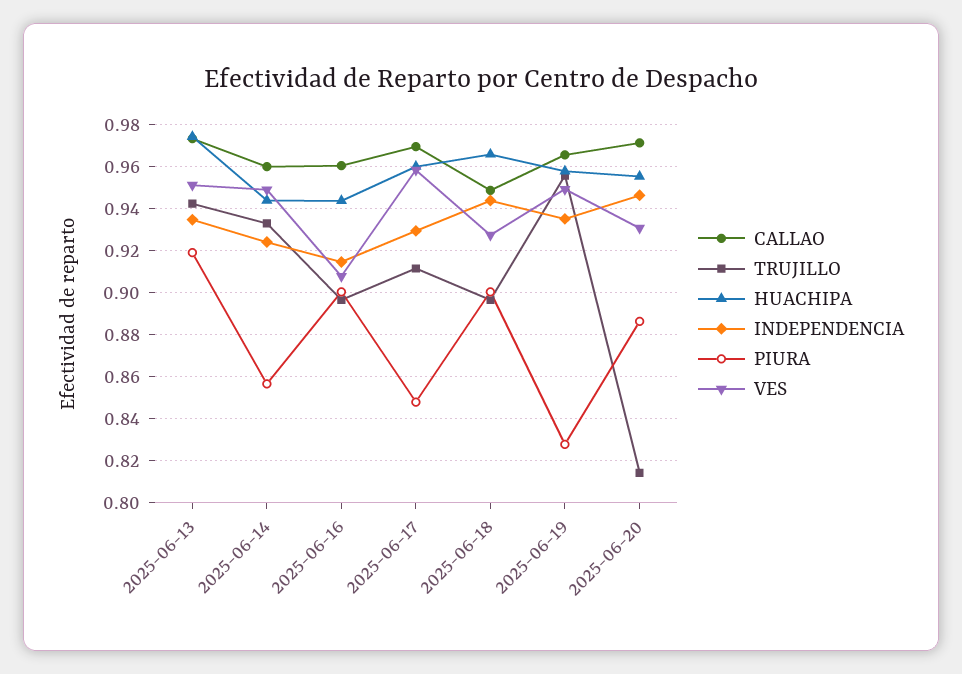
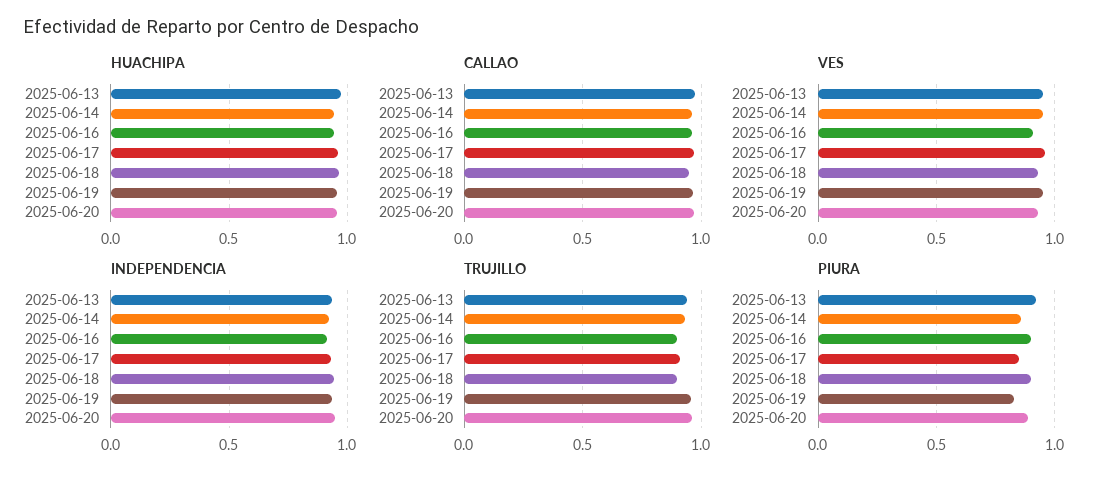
  {
    "CALLAO": {
      "2025-06-13": 0.975,
      "2025-06-14": 0.96,
      "2025-06-16": 0.96,
      "2025-06-17": 0.97,
      "2025-06-18": 0.95,
      "2025-06-19": 0.965,
      "2025-06-20": 0.97
    },
    "TRUJILLO": {
      "2025-06-13": 0.94,
      "2025-06-14": 0.935,
      "2025-06-16": 0.895,
      "2025-06-17": 0.91,
      "2025-06-18": 0.895,
      "2025-06-19": 0.955,
-     "2025-06-20": 0.815
+     "2025-06-20": 0.95
    },
    "HUACHIPA": {
      "2025-06-13": 0.975,
      "2025-06-14": 0.945,
      "2025-06-16": 0.945,
      "2025-06-17": 0.96,
      "2025-06-18": 0.965,
      "2025-06-19": 0.96,
      "2025-06-20": 0.955
    },
    "INDEPENDENCIA": {
      "2025-06-13": 0.935,
      "2025-06-14": 0.925,
      "2025-06-16": 0.915,
      "2025-06-17": 0.93,
      "2025-06-18": 0.945,
      "2025-06-19": 0.935,
      "2025-06-20": 0.945
    },
    "PIURA": {
      "2025-06-13": 0.92,
      "2025-06-14": 0.855,
      "2025-06-16": 0.9,
      "2025-06-17": 0.85,
      "2025-06-18": 0.9,
      "2025-06-19": 0.83,
      "2025-06-20": 0.885
    },
    "VES": {
      "2025-06-13": 0.95,
      "2025-06-14": 0.95,
      "2025-06-16": 0.91,
      "2025-06-17": 0.96,
      "2025-06-18": 0.925,
      "2025-06-19": 0.95,
      "2025-06-20": 0.93
    }
  }

